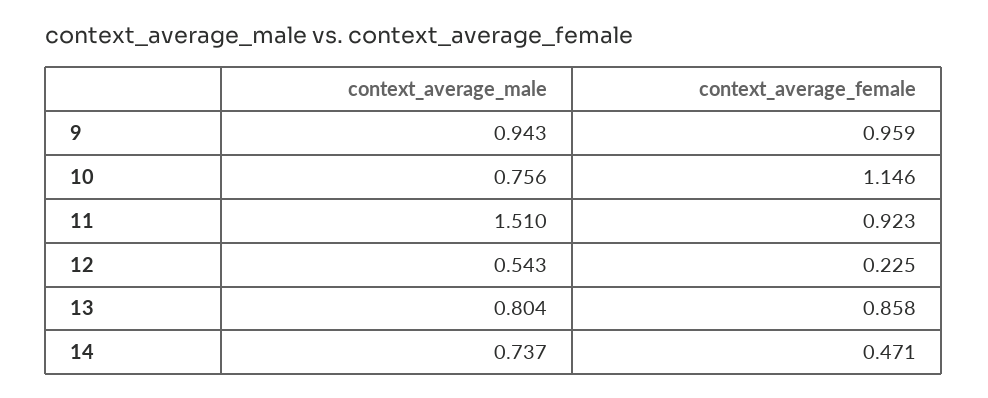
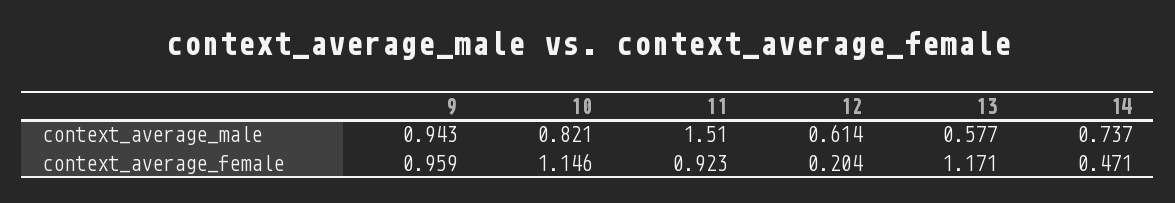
  {
    "context_average_male": {
      "9": 0.943,
-     "10": 0.756,
+     "10": 0.821,
      "11": 1.51,
-     "12": 0.543,
+     "12": 0.614,
-     "13": 0.804,
+     "13": 0.577,
      "14": 0.737
    },
    "context_average_female": {
      "9": 0.959,
      "10": 1.146,
      "11": 0.923,
-     "12": 0.225,
+     "12": 0.204,
-     "13": 0.858,
+     "13": 1.171,
      "14": 0.471
    }
  }

